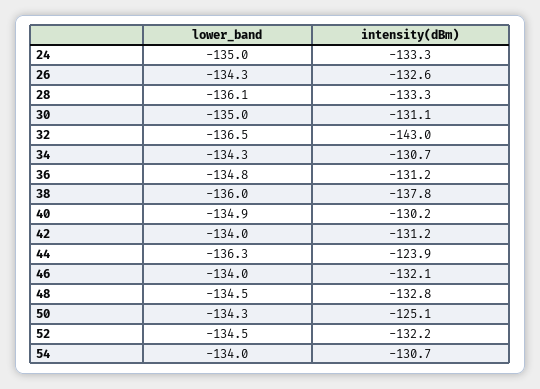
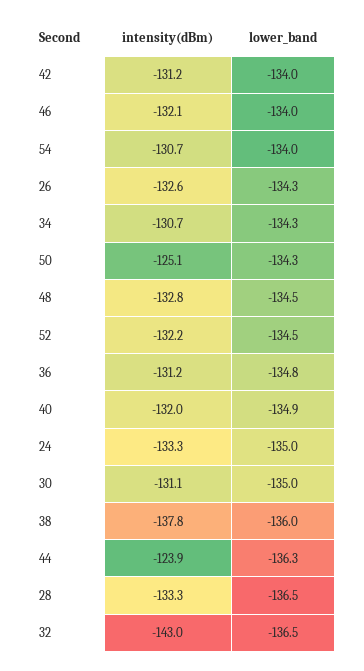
  {
    "lower_band": {
      "24": -135,
      "26": -134.3,
-     "28": -136.1,
+     "28": -136.5,
      "30": -135,
      "32": -136.5,
      "34": -134.3,
      "36": -134.8,
      "38": -136,
      "40": -134.9,
      "42": -134,
      "44": -136.3,
      "46": -134,
      "48": -134.5,
      "50": -134.3,
      "52": -134.5,
      "54": -134
    },
    "intensity(dBm)": {
      "24": -133.3,
      "26": -132.6,
      "28": -133.3,
      "30": -131.1,
      "32": -143,
      "34": -130.7,
      "36": -131.2,
      "38": -137.8,
-     "40": -130.2,
+     "40": -132,
      "42": -131.2,
      "44": -123.9,
      "46": -132.1,
      "48": -132.8,
      "50": -125.1,
      "52": -132.2,
      "54": -130.7
    }
  }

